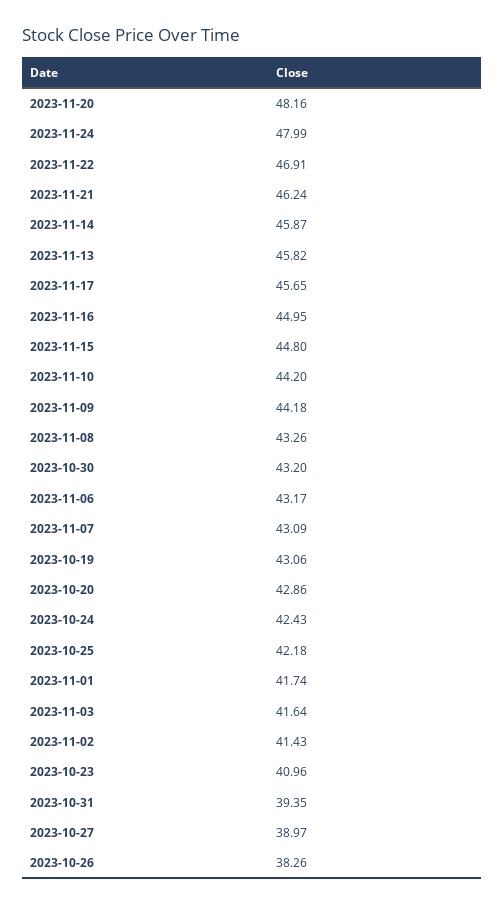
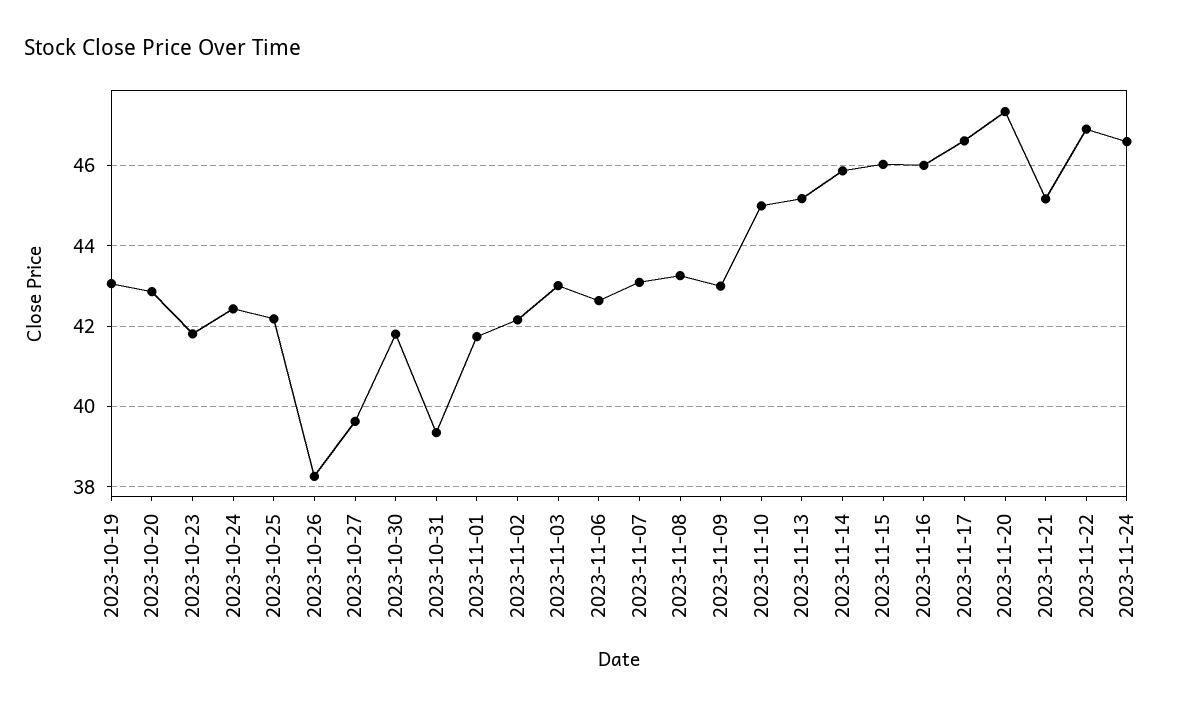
  {
-   "2023-11-20": 48.16,
+   "2023-11-20": 47.4,
-   "2023-11-24": 47.99,
+   "2023-11-24": 46.6,
    "2023-11-22": 46.91,
-   "2023-11-21": 46.24,
+   "2023-11-21": 45.2,
    "2023-11-14": 45.87,
-   "2023-11-13": 45.82,
+   "2023-11-13": 45.2,
-   "2023-11-17": 45.65,
+   "2023-11-17": 46.6,
-   "2023-11-16": 44.95,
+   "2023-11-16": 46,
-   "2023-11-15": 44.8,
+   "2023-11-15": 46,
-   "2023-11-10": 44.2,
+   "2023-11-10": 45,
-   "2023-11-09": 44.18,
+   "2023-11-09": 43,
    "2023-11-08": 43.26,
-   "2023-10-30": 43.2,
+   "2023-10-30": 41.8,
-   "2023-11-06": 43.17,
+   "2023-11-06": 42.6,
    "2023-11-07": 43.09,
    "2023-10-19": 43.06,
    "2023-10-20": 42.86,
    "2023-10-24": 42.43,
    "2023-10-25": 42.18,
    "2023-11-01": 41.74,
-   "2023-11-03": 41.64,
+   "2023-11-03": 43,
-   "2023-11-02": 41.43,
+   "2023-11-02": 42.2,
-   "2023-10-23": 40.96,
+   "2023-10-23": 41.8,
    "2023-10-31": 39.35,
-   "2023-10-27": 38.97,
+   "2023-10-27": 39.6,
    "2023-10-26": 38.26
  }

